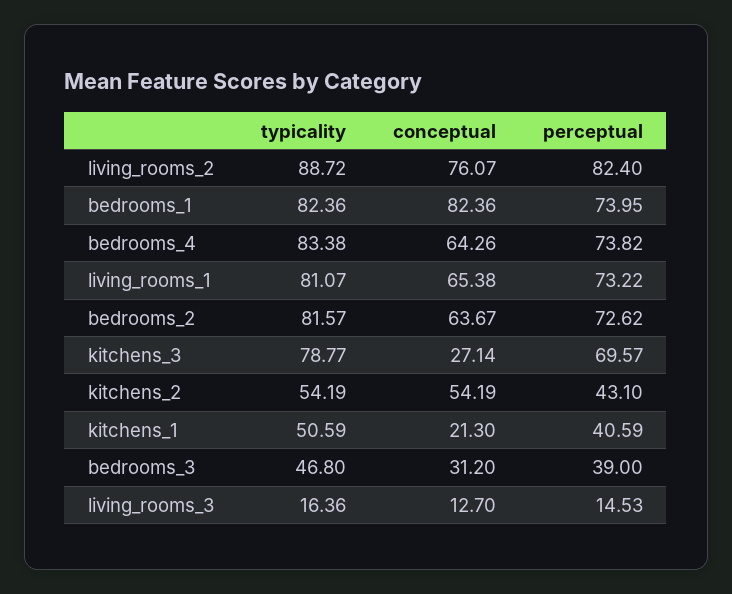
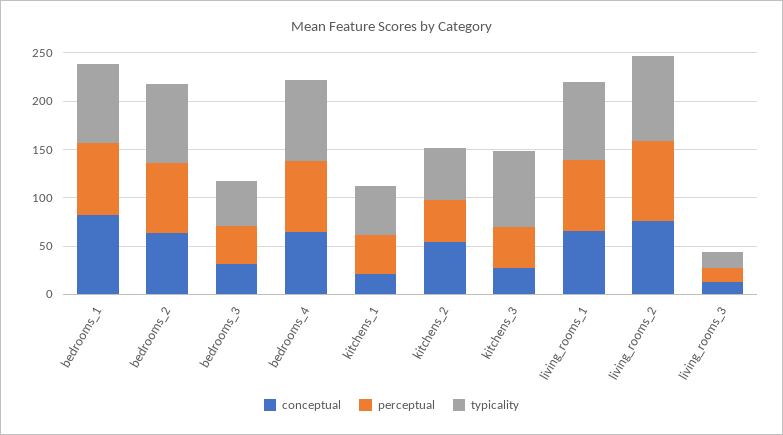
  {
    "typicality": {
      "living_rooms_2": 88.72,
      "bedrooms_1": 82.36,
      "bedrooms_4": 83.38,
      "living_rooms_1": 81.07,
      "bedrooms_2": 81.57,
      "kitchens_3": 78.77,
      "kitchens_2": 54.19,
      "kitchens_1": 50.59,
      "bedrooms_3": 46.8,
      "living_rooms_3": 16.36
    },
    "conceptual": {
      "living_rooms_2": 76.07,
      "bedrooms_1": 82.36,
      "bedrooms_4": 64.26,
      "living_rooms_1": 65.38,
      "bedrooms_2": 63.67,
      "kitchens_3": 27.14,
      "kitchens_2": 54.19,
      "kitchens_1": 21.3,
      "bedrooms_3": 31.2,
      "living_rooms_3": 12.7
    },
    "perceptual": {
      "living_rooms_2": 82.4,
      "bedrooms_1": 73.95,
      "bedrooms_4": 73.82,
      "living_rooms_1": 73.22,
      "bedrooms_2": 72.62,
-     "kitchens_3": 69.57,
+     "kitchens_3": 40,
      "kitchens_2": 43.1,
      "kitchens_1": 40.59,
      "bedrooms_3": 39,
      "living_rooms_3": 14.53
    }
  }

